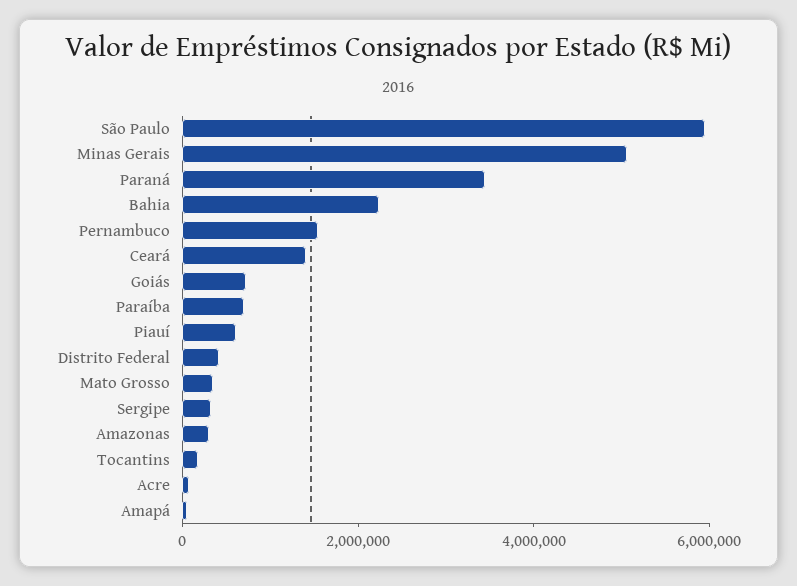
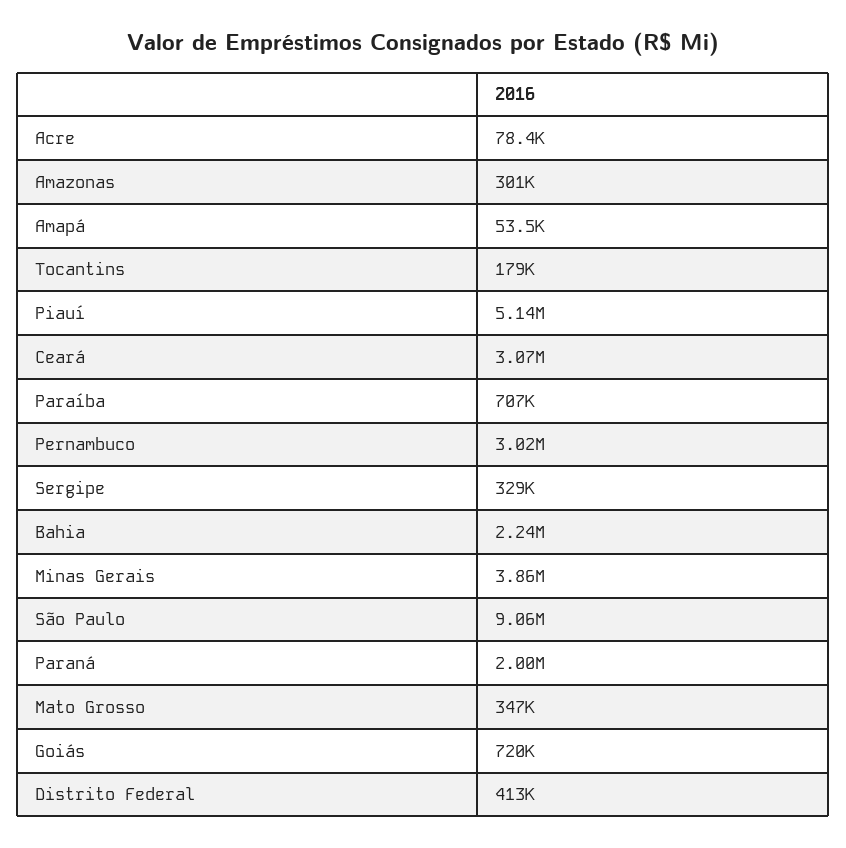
  {
-   "São Paulo": 6000000,
+   "São Paulo": 9060000,
-   "Minas Gerais": 5000000,
+   "Minas Gerais": 3860000,
-   "Paraná": 3500000,
+   "Paraná": 2000000,
    "Bahia": 2240000,
-   "Pernambuco": 1500000,
+   "Pernambuco": 3020000,
-   "Ceará": 1500000,
+   "Ceará": 3070000,
    "Goiás": 720000,
    "Paraíba": 707000,
-   "Piauí": 500000,
+   "Piauí": 5140000,
    "Distrito Federal": 413000,
    "Mato Grosso": 347000,
    "Sergipe": 329000,
    "Amazonas": 301000,
    "Tocantins": 179000,
    "Acre": 78400,
    "Amapá": 53500
  }

